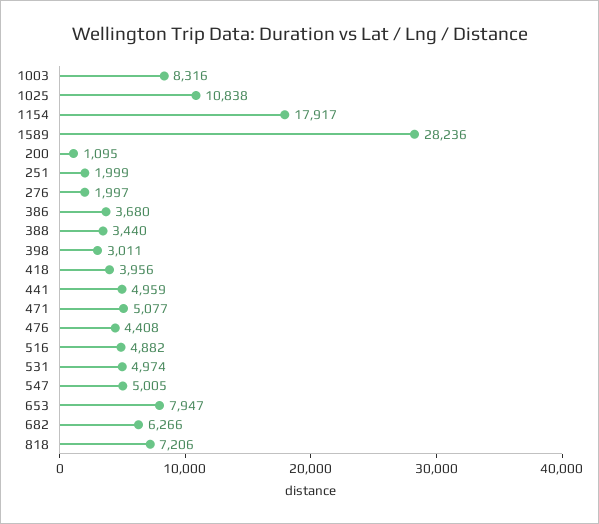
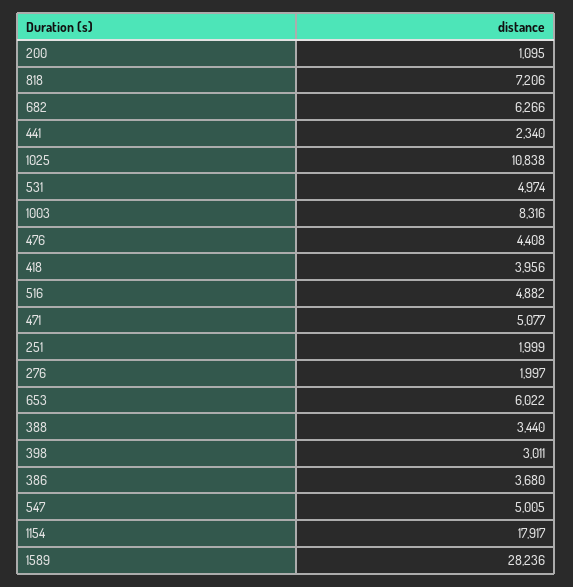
  {
    "1003": 8316,
    "1025": 10838,
    "1154": 17917,
    "1589": 28236,
    "200": 1095,
    "251": 1999,
    "276": 1997,
    "386": 3680,
    "388": 3440,
    "398": 3011,
    "418": 3956,
-   "441": 4959,
+   "441": 2340,
    "471": 5077,
    "476": 4408,
    "516": 4882,
    "531": 4974,
    "547": 5005,
-   "653": 7947,
+   "653": 6022,
    "682": 6266,
    "818": 7206
  }

